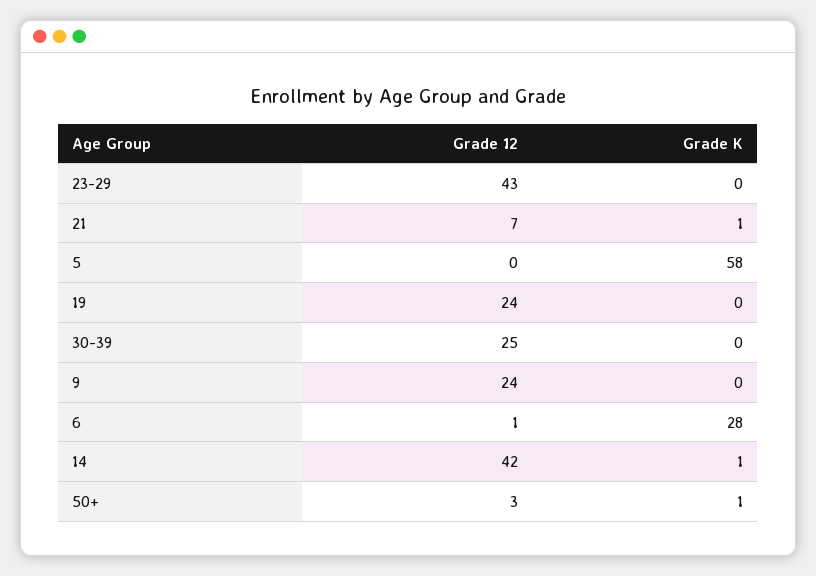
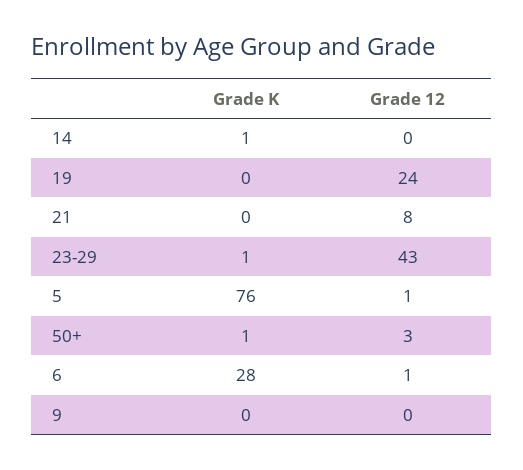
  {
    "Grade 12": {
      "23-29": 43,
-     "21": 7,
+     "21": 8,
-     "5": 0,
+     "5": 1,
      "19": 24,
-     "30-39": 25,
-     "9": 24,
+     "9": 0,
      "6": 1,
-     "14": 42,
+     "14": 0,
      "50+": 3
    },
    "Grade K": {
-     "23-29": 0,
+     "23-29": 1,
-     "21": 1,
+     "21": 0,
-     "5": 58,
+     "5": 76,
      "19": 0,
-     "30-39": 0,
      "9": 0,
      "6": 28,
      "14": 1,
      "50+": 1
    }
  }

